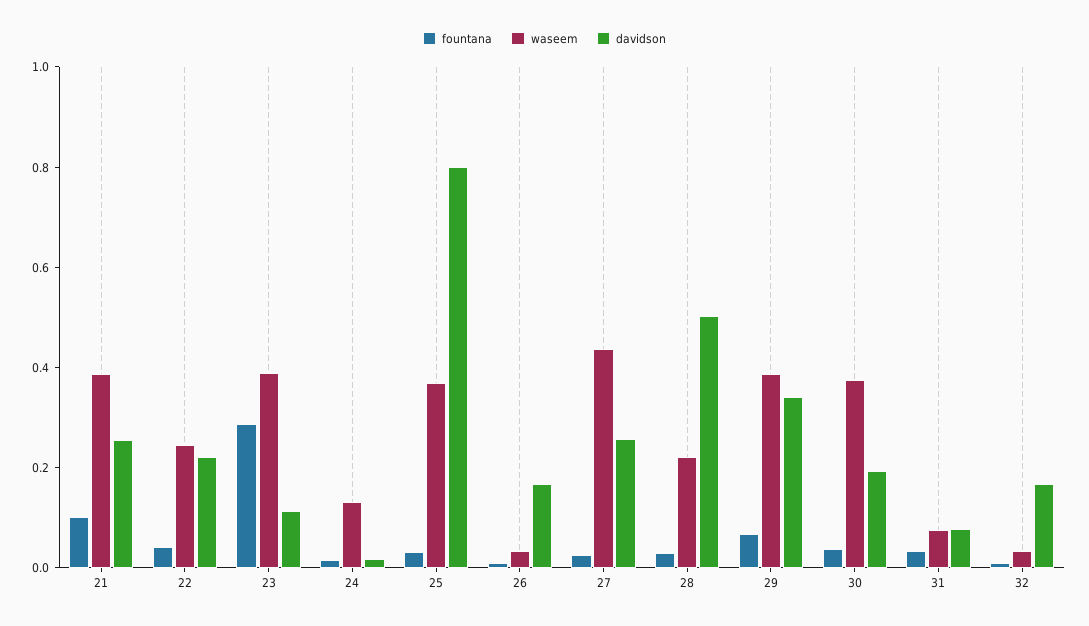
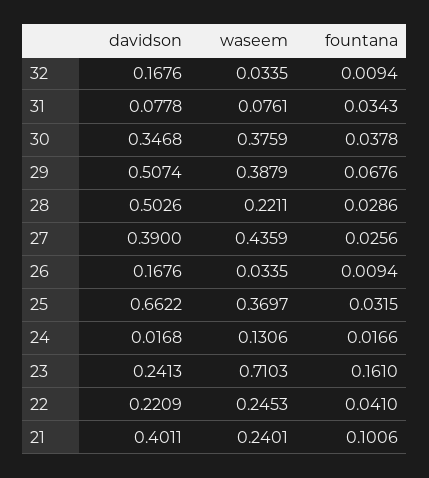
  {
    "fountana": {
      "21": 0.1006,
      "22": 0.041,
-     "23": 0.3,
+     "23": 0.161,
      "24": 0.0166,
      "25": 0.0315,
      "26": 0.0094,
      "27": 0.0256,
      "28": 0.0286,
      "29": 0.0676,
      "30": 0.0378,
      "31": 0.0343,
      "32": 0.0094
    },
    "waseem": {
-     "21": 0.4,
+     "21": 0.2401,
      "22": 0.2453,
-     "23": 0.4,
+     "23": 0.7103,
      "24": 0.1306,
      "25": 0.3697,
      "26": 0.0335,
      "27": 0.4359,
      "28": 0.2211,
      "29": 0.3879,
      "30": 0.3759,
      "31": 0.0761,
      "32": 0.0335
    },
    "davidson": {
-     "21": 0.25,
+     "21": 0.4011,
      "22": 0.2209,
-     "23": 0.1,
+     "23": 0.2413,
      "24": 0.0168,
-     "25": 0.8,
+     "25": 0.6622,
      "26": 0.1676,
-     "27": 0.25,
+     "27": 0.39,
      "28": 0.5026,
-     "29": 0.35,
+     "29": 0.5074,
-     "30": 0.2,
+     "30": 0.3468,
      "31": 0.0778,
      "32": 0.1676
    }
  }

